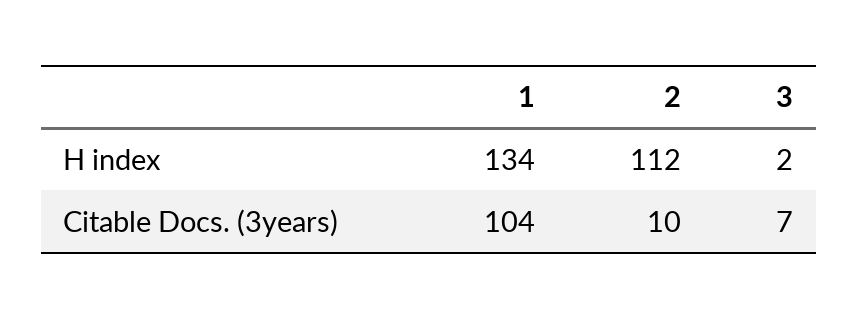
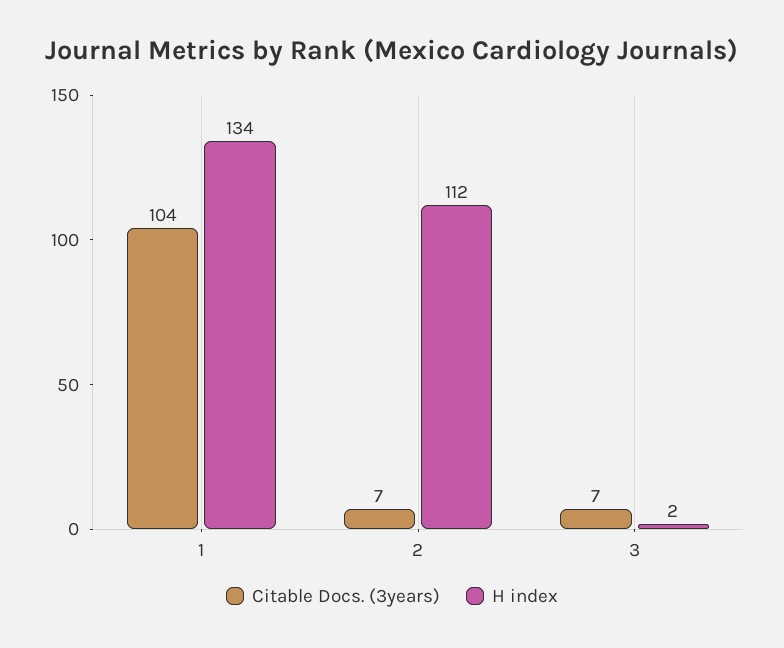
  {
    "H index": {
      "1": 134,
      "2": 112,
      "3": 2
    },
    "Citable Docs. (3years)": {
      "1": 104,
-     "2": 10,
+     "2": 7,
      "3": 7
    }
  }

